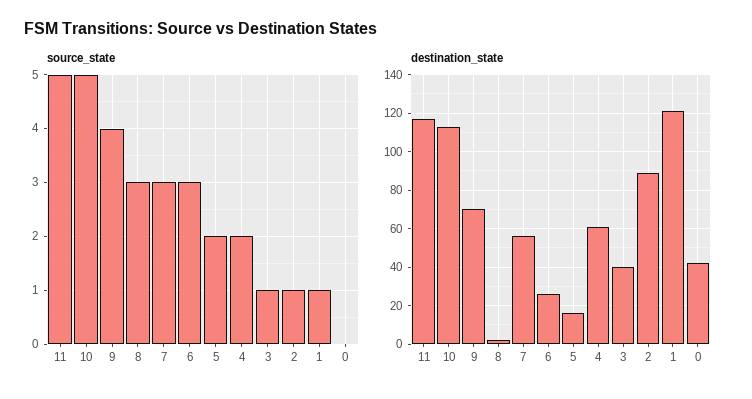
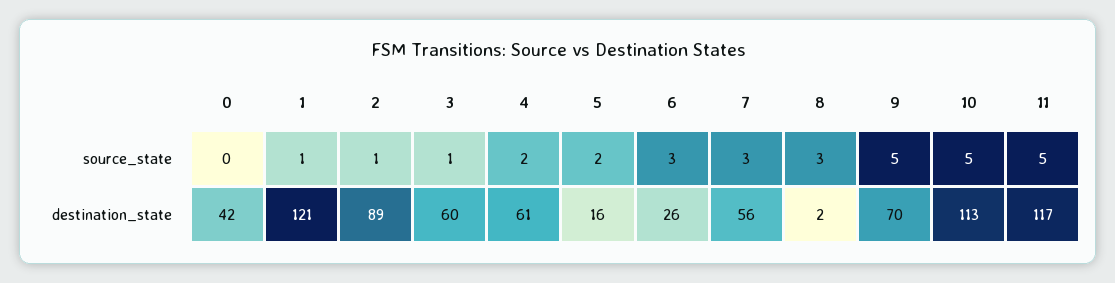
  {
    "source_state": {
      "11": 5,
      "10": 5,
-     "9": 4,
+     "9": 5,
      "8": 3,
      "7": 3,
      "6": 3,
      "5": 2,
      "4": 2,
      "3": 1,
      "2": 1,
      "1": 1,
      "0": 0
    },
    "destination_state": {
      "11": 117,
      "10": 113,
      "9": 70,
      "8": 2,
      "7": 56,
      "6": 26,
      "5": 16,
      "4": 61,
-     "3": 40,
+     "3": 60,
      "2": 89,
      "1": 121,
      "0": 42
    }
  }

